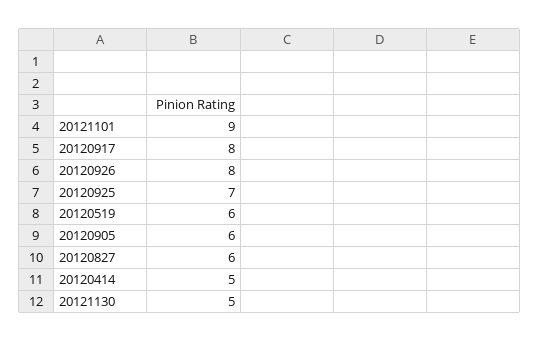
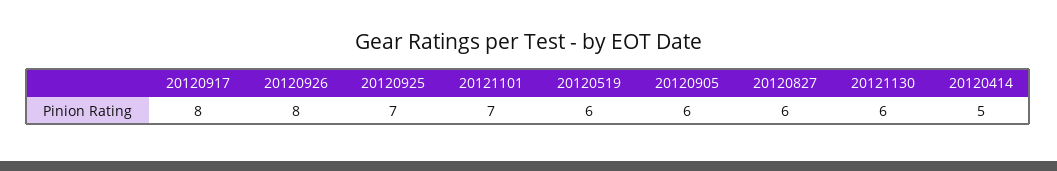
  {
-   "20121101": 9,
+   "20121101": 7,
    "20120917": 8,
    "20120926": 8,
    "20120925": 7,
    "20120519": 6,
    "20120905": 6,
    "20120827": 6,
    "20120414": 5,
-   "20121130": 5
+   "20121130": 6
  }

